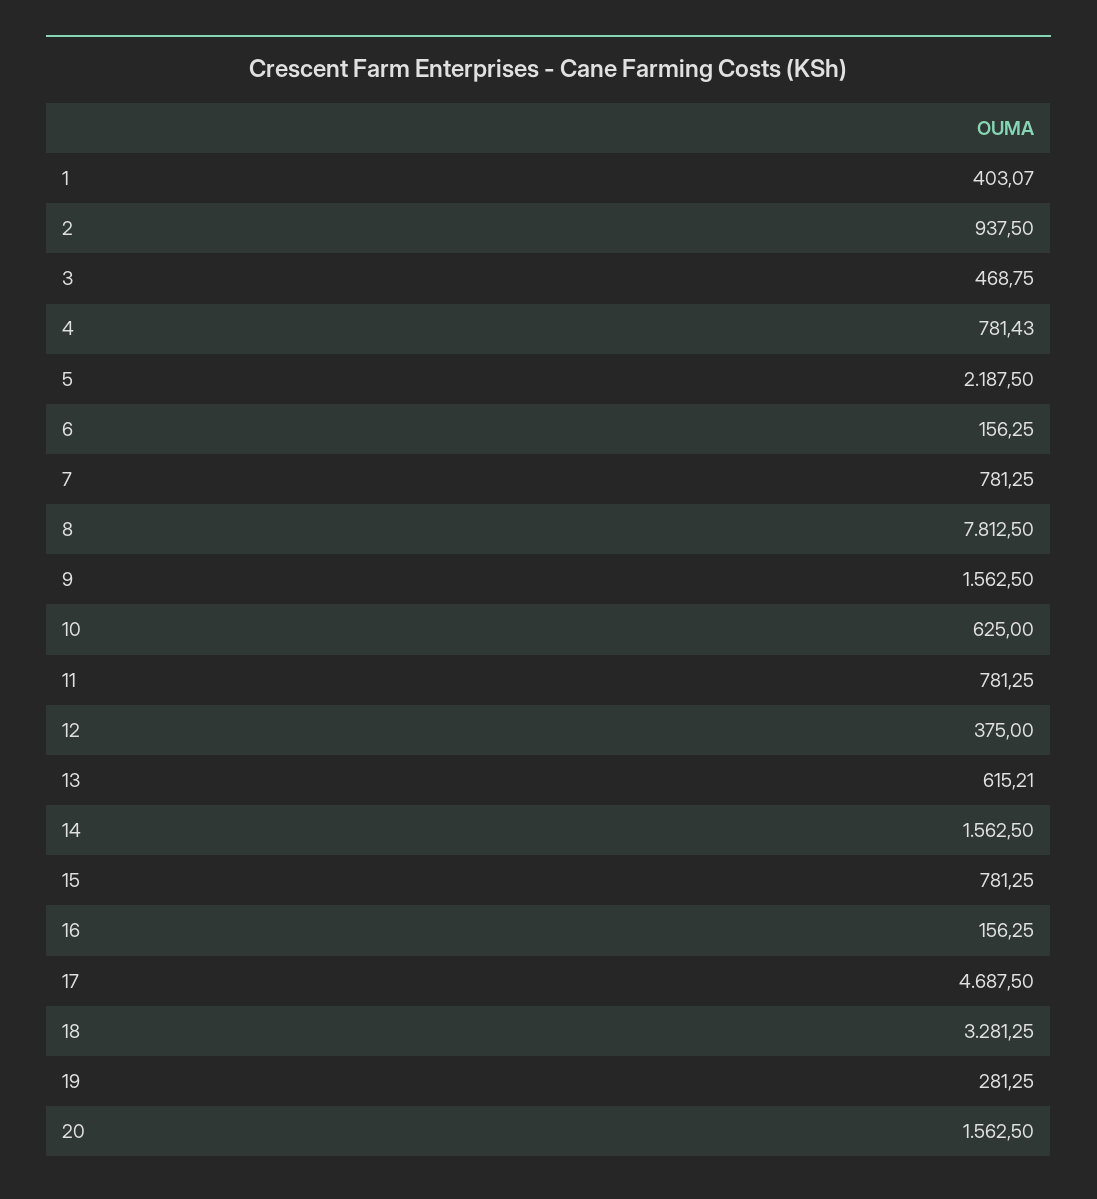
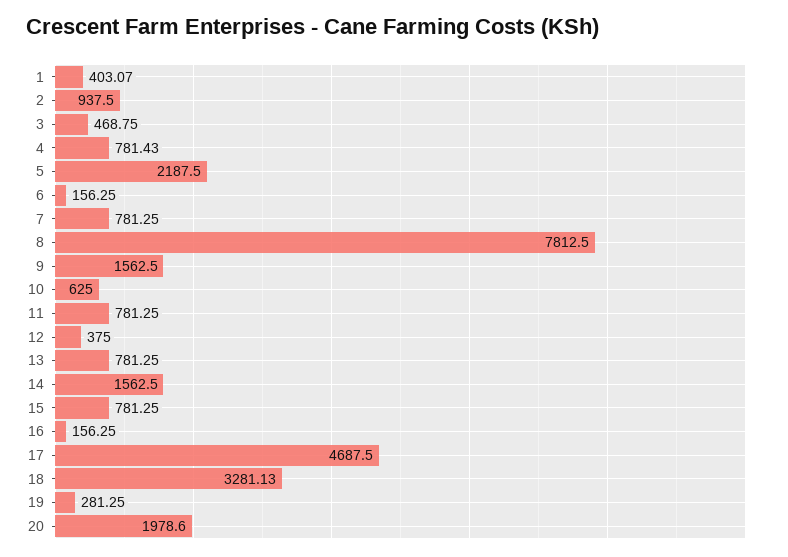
  {
    "1": 403.07,
    "2": 937.5,
    "3": 468.75,
    "4": 781.43,
    "5": 2187.5,
    "6": 156.25,
    "7": 781.25,
    "8": 7812.5,
    "9": 1562.5,
    "10": 625,
    "11": 781.25,
    "12": 375,
-   "13": 615.21,
+   "13": 781.25,
    "14": 1562.5,
    "15": 781.25,
    "16": 156.25,
    "17": 4687.5,
-   "18": 3281.25,
+   "18": 3281.13,
    "19": 281.25,
-   "20": 1562.5
+   "20": 1978.6
  }

